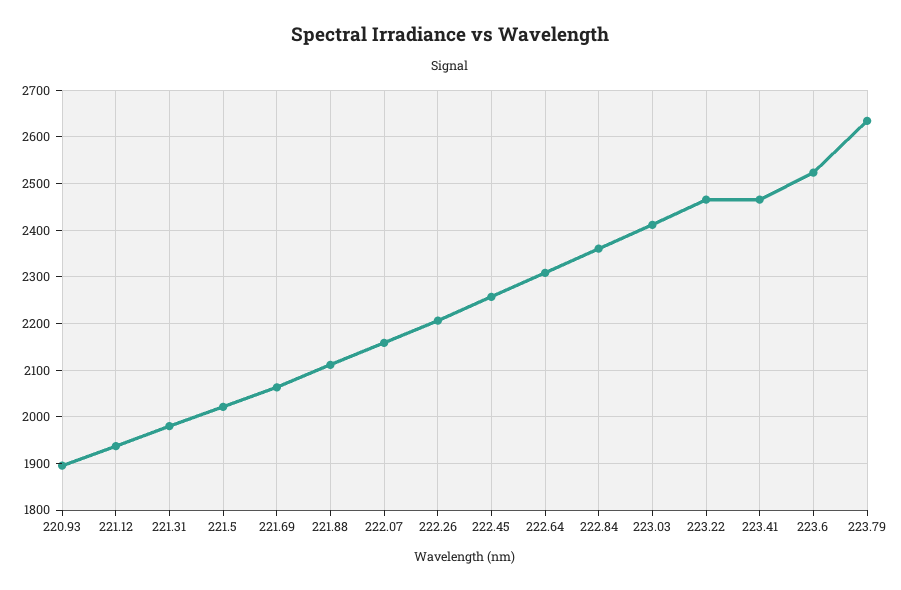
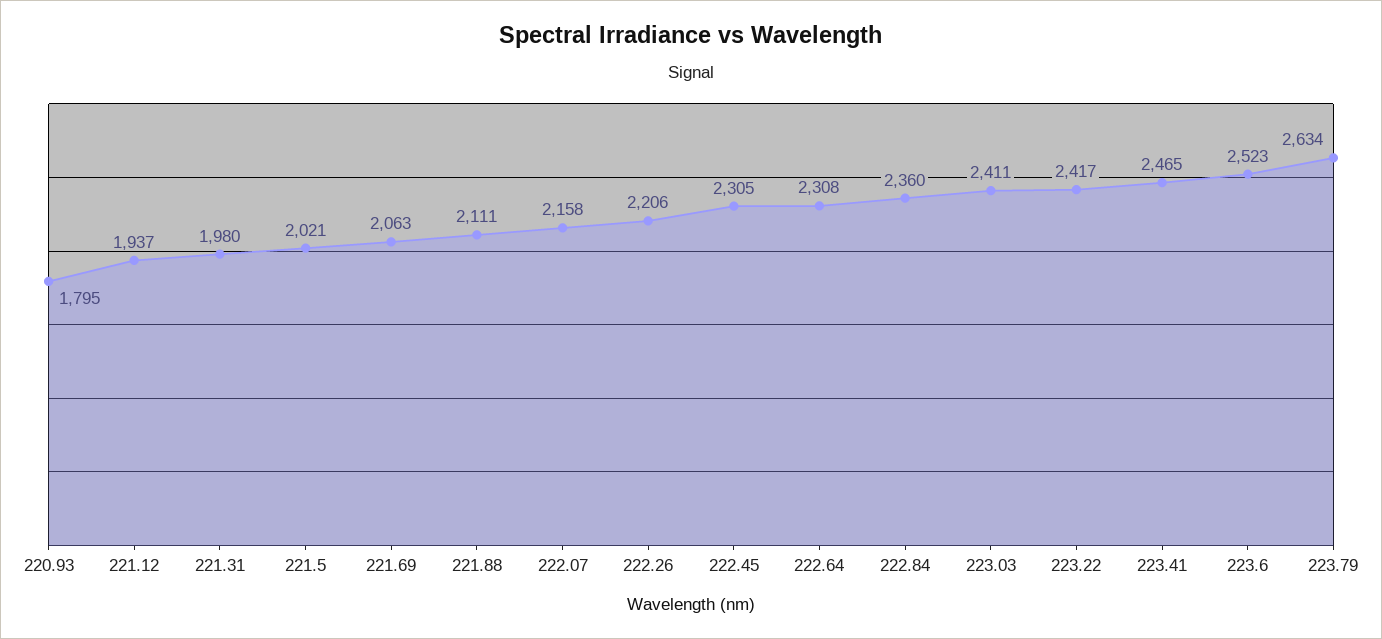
  {
-   "220.93": 1900,
+   "220.93": 1795,
    "221.12": 1937,
    "221.31": 1980,
    "221.5": 2021,
    "221.69": 2063,
    "221.88": 2111,
    "222.07": 2158,
    "222.26": 2206,
-   "222.45": 2260,
+   "222.45": 2305,
    "222.64": 2308,
    "222.84": 2360,
    "223.03": 2411,
-   "223.22": 2460,
+   "223.22": 2417,
    "223.41": 2465,
    "223.6": 2523,
    "223.79": 2634
  }

